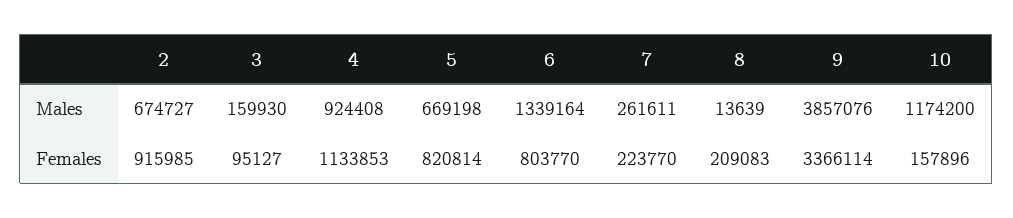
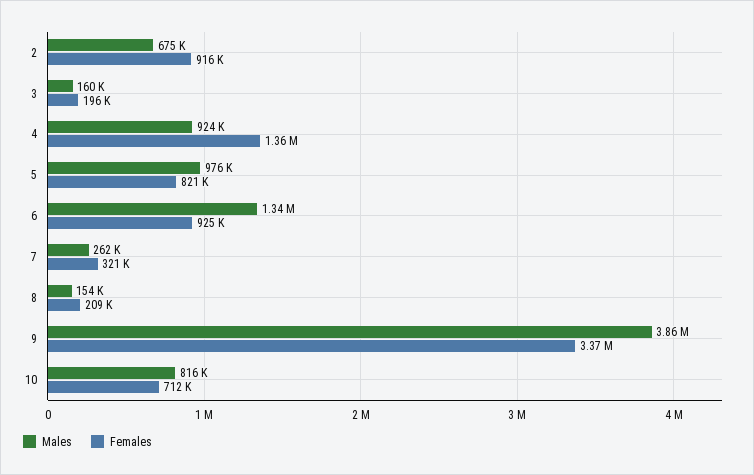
  {
    "Males": {
      "2": 674727,
      "3": 159930,
      "4": 924408,
-     "5": 669198,
+     "5": 976000,
      "6": 1339164,
      "7": 261611,
-     "8": 13639,
+     "8": 154000,
      "9": 3857076,
-     "10": 1174200
+     "10": 816000
    },
    "Females": {
      "2": 915985,
-     "3": 95127,
+     "3": 196000,
-     "4": 1133853,
+     "4": 1360000,
      "5": 820814,
-     "6": 803770,
+     "6": 925000,
-     "7": 223770,
+     "7": 321000,
      "8": 209083,
      "9": 3366114,
-     "10": 157896
+     "10": 712000
    }
  }

